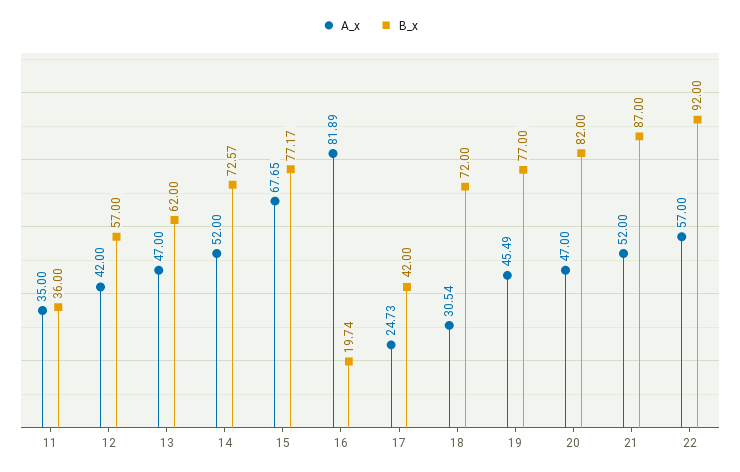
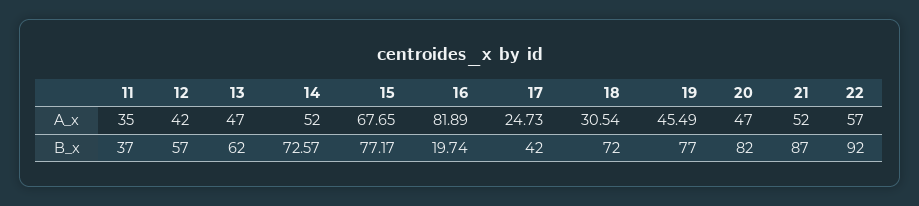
  {
    "A_x": {
      "11": 35,
      "12": 42,
      "13": 47,
      "14": 52,
      "15": 67.65,
      "16": 81.89,
      "17": 24.73,
      "18": 30.54,
      "19": 45.49,
      "20": 47,
      "21": 52,
      "22": 57
    },
    "B_x": {
-     "11": 36,
+     "11": 37,
      "12": 57,
      "13": 62,
      "14": 72.57,
      "15": 77.17,
      "16": 19.74,
      "17": 42,
      "18": 72,
      "19": 77,
      "20": 82,
      "21": 87,
      "22": 92
    }
  }

